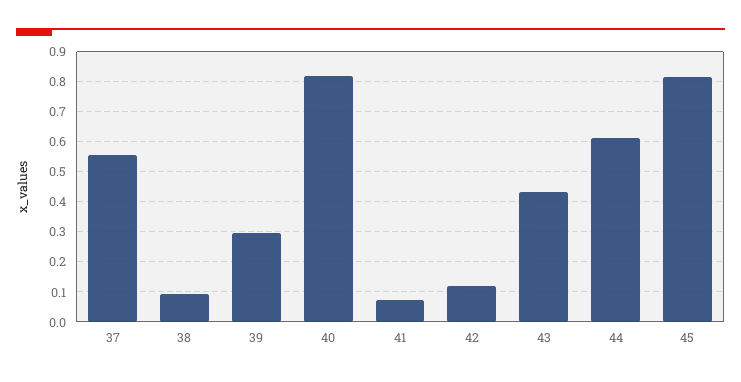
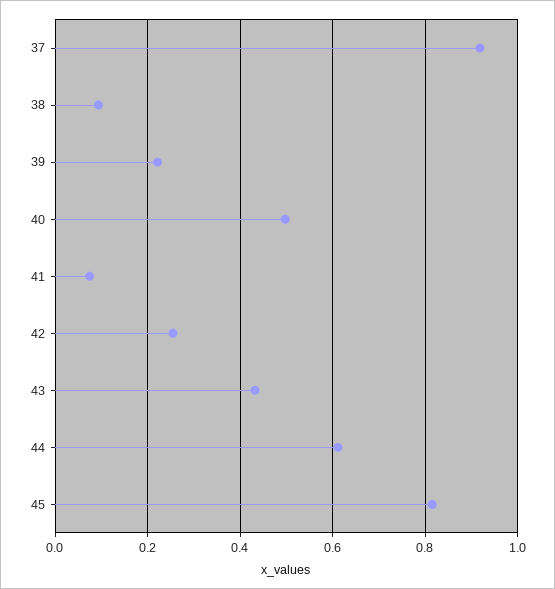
  {
-   "37": 0.56,
+   "37": 0.92,
    "38": 0.1,
-   "39": 0.3,
+   "39": 0.22,
-   "40": 0.82,
+   "40": 0.5,
    "41": 0.08,
-   "42": 0.12,
+   "42": 0.26,
    "43": 0.44,
    "44": 0.62,
    "45": 0.82
  }

